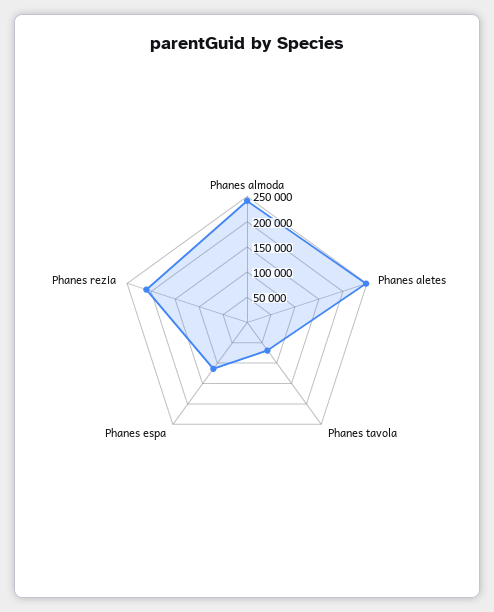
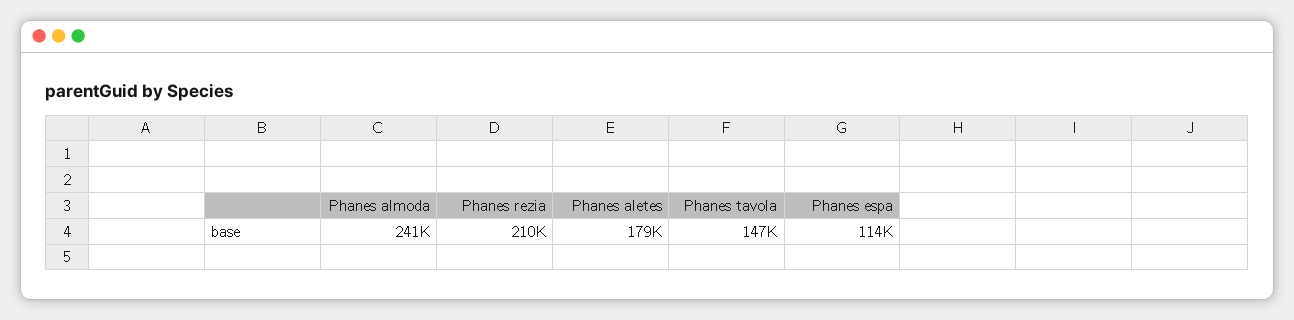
  {
    "Phanes almoda": 241000,
-   "Phanes aletes": 250000,
+   "Phanes aletes": 179000,
-   "Phanes tavola": 75000,
+   "Phanes tavola": 147000,
    "Phanes espa": 114000,
    "Phanes rezia": 210000
  }

